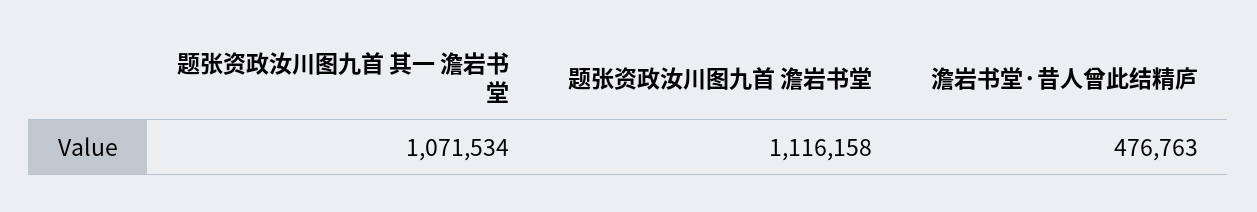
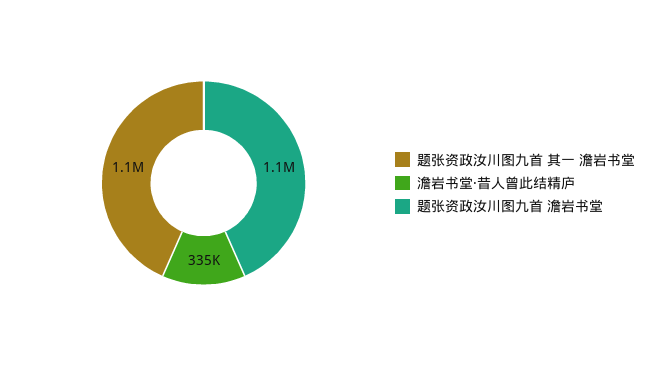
  {
    "题张资政汝川图九首 其一 澹岩书堂": 1071534,
    "题张资政汝川图九首 澹岩书堂": 1116158,
-   "澹岩书堂·昔人曾此结精庐": 476763
+   "澹岩书堂·昔人曾此结精庐": 335000
  }

